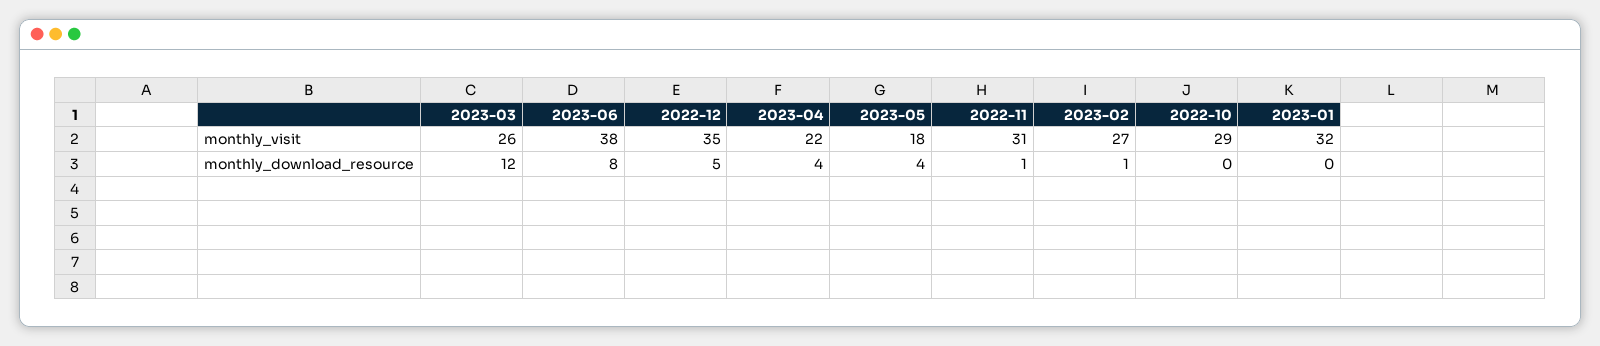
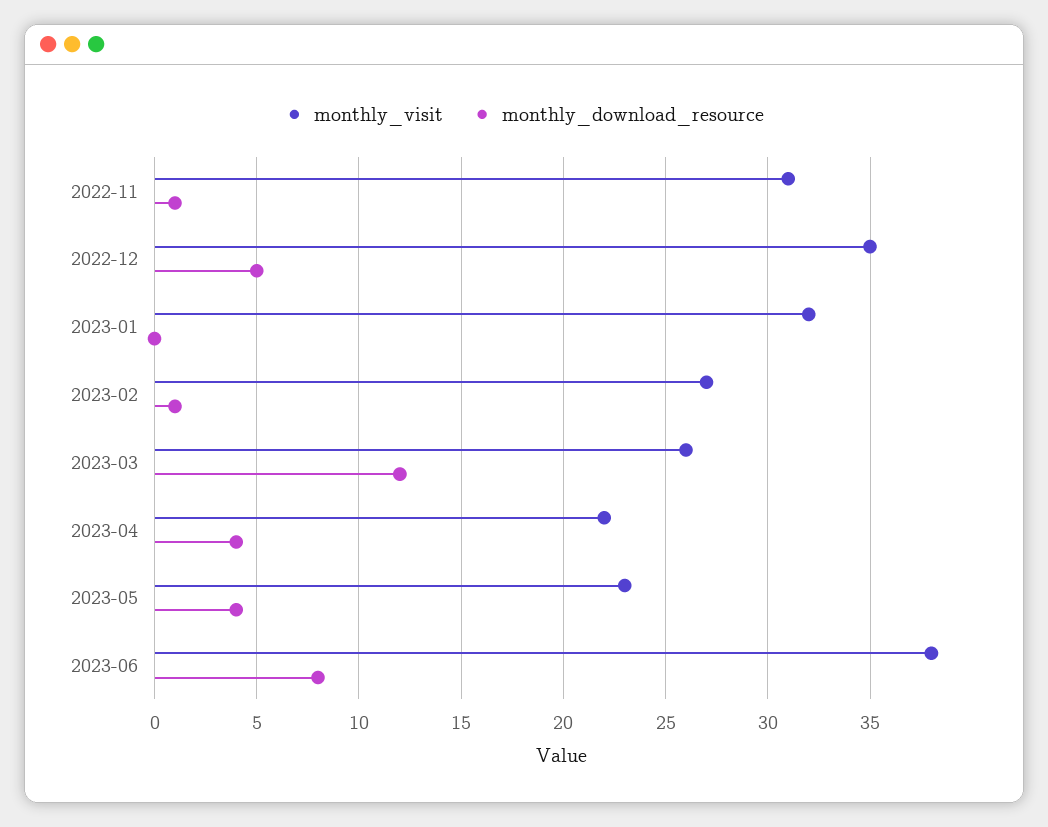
  {
    "monthly_visit": {
      "2023-03": 26,
      "2023-06": 38,
      "2022-12": 35,
      "2023-04": 22,
-     "2023-05": 18,
+     "2023-05": 23,
      "2022-11": 31,
      "2023-02": 27,
-     "2022-10": 29,
      "2023-01": 32
    },
    "monthly_download_resource": {
      "2023-03": 12,
      "2023-06": 8,
      "2022-12": 5,
      "2023-04": 4,
      "2023-05": 4,
      "2022-11": 1,
      "2023-02": 1,
-     "2022-10": 0,
      "2023-01": 0
    }
  }

